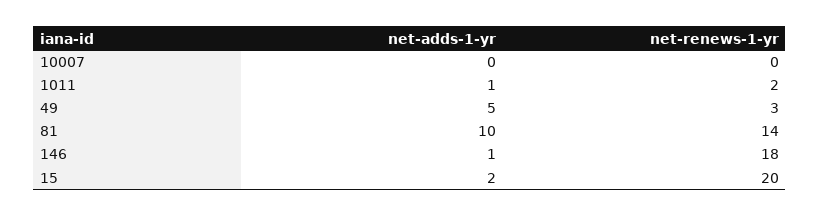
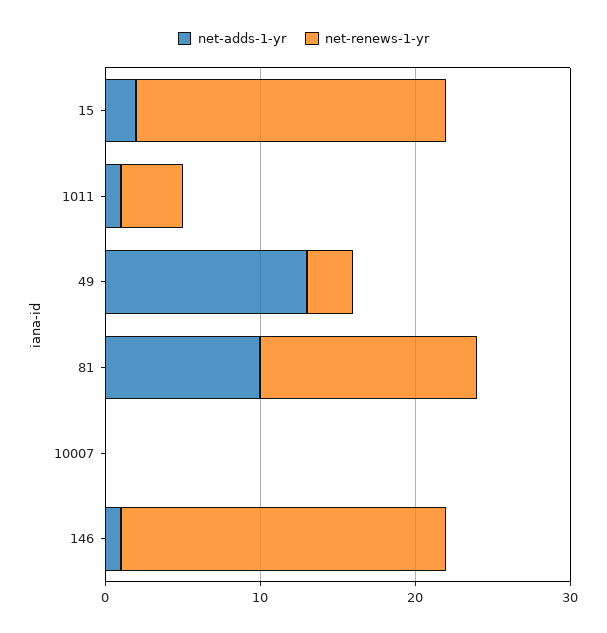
  {
    "net-adds-1-yr": {
      "10007": 0,
      "1011": 1,
-     "49": 5,
+     "49": 13,
      "81": 10,
      "146": 1,
      "15": 2
    },
    "net-renews-1-yr": {
      "10007": 0,
-     "1011": 2,
+     "1011": 4,
      "49": 3,
      "81": 14,
-     "146": 18,
+     "146": 21,
      "15": 20
    }
  }

